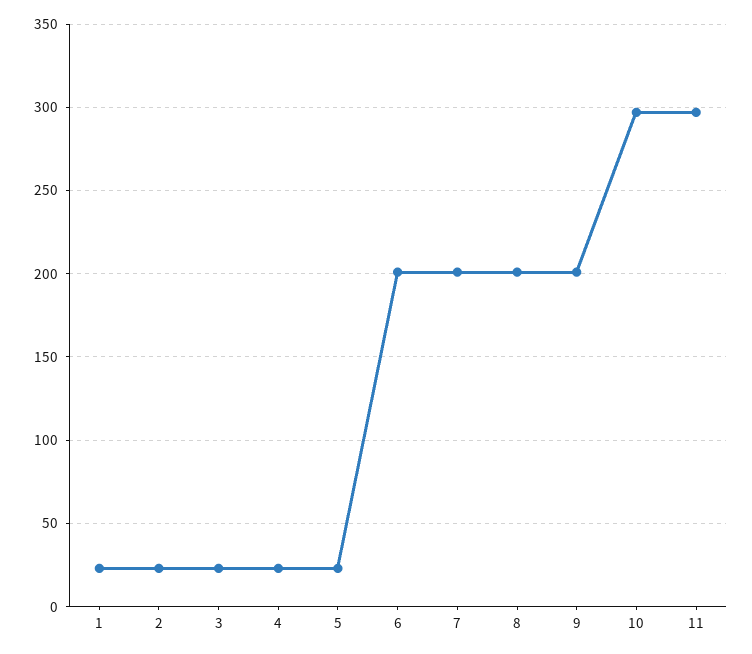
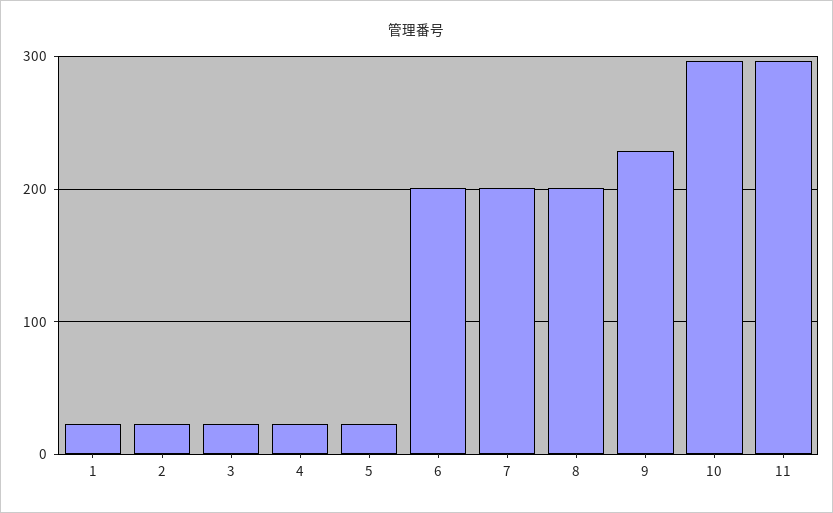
  {
    "1": 25,
    "2": 25,
    "3": 25,
    "4": 25,
    "5": 25,
    "6": 200,
    "7": 200,
    "8": 200,
-   "9": 200,
+   "9": 230,
    "10": 295,
    "11": 295
  }

